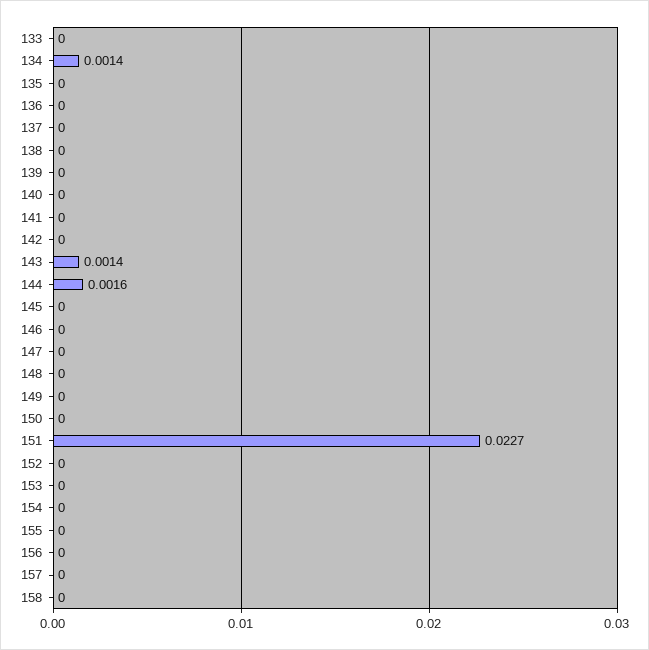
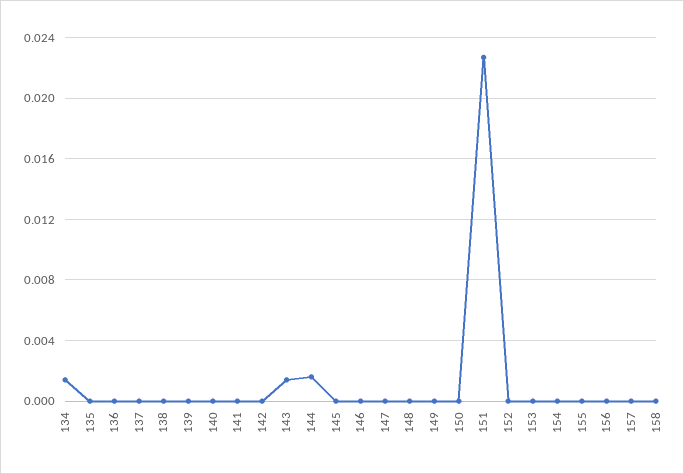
  {
-   "133": 0,
    "134": 0.0014,
    "135": 0,
    "136": 0,
    "137": 0,
    "138": 0,
    "139": 0,
    "140": 0,
    "141": 0,
    "142": 0,
    "143": 0.0014,
    "144": 0.0016,
    "145": 0,
    "146": 0,
    "147": 0,
    "148": 0,
    "149": 0,
    "150": 0,
    "151": 0.0227,
    "152": 0,
    "153": 0,
    "154": 0,
    "155": 0,
    "156": 0,
    "157": 0,
    "158": 0
  }

